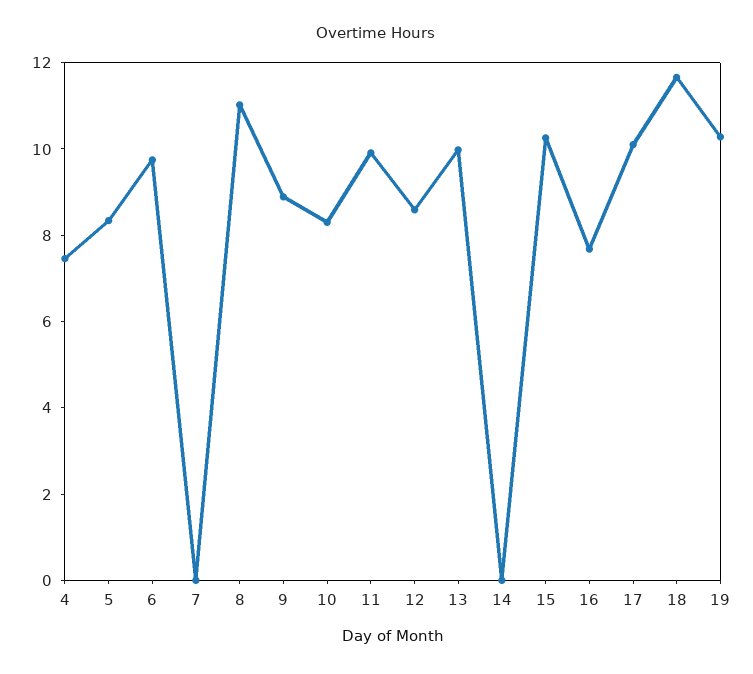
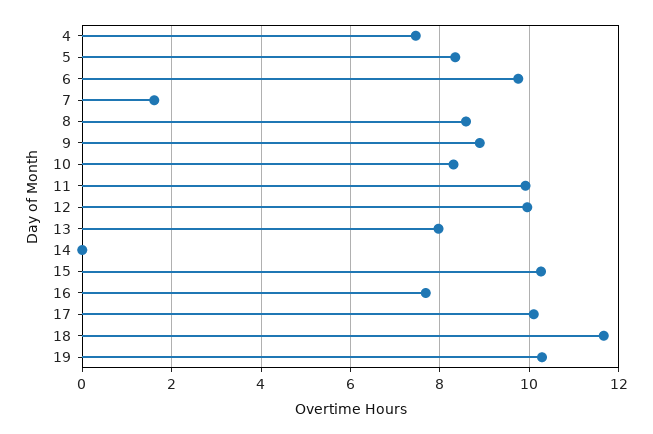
  {
    "4": 7.4,
    "5": 8.4,
    "6": 9.8,
-   "7": 0,
+   "7": 1.6,
-   "8": 11,
+   "8": 8.6,
    "9": 8.8,
    "10": 8.4,
    "11": 10,
-   "12": 8.5,
+   "12": 10,
-   "13": 10,
+   "13": 8,
    "14": 0,
    "15": 10.2,
    "16": 7.6,
    "17": 10.2,
    "18": 11.6,
    "19": 10.2
  }

